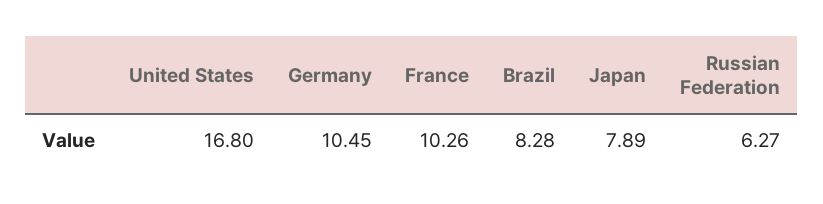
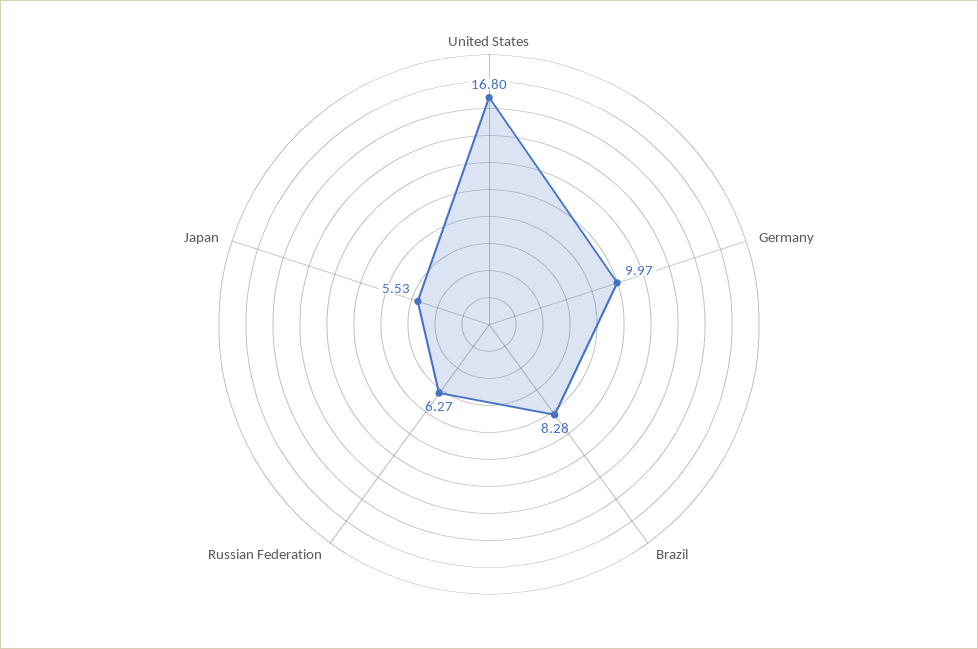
  {
    "United States": 16.8,
-   "Germany": 10.45,
+   "Germany": 9.97,
-   "France": 10.26,
    "Brazil": 8.28,
-   "Japan": 7.89,
+   "Japan": 5.53,
    "Russian Federation": 6.27
  }

